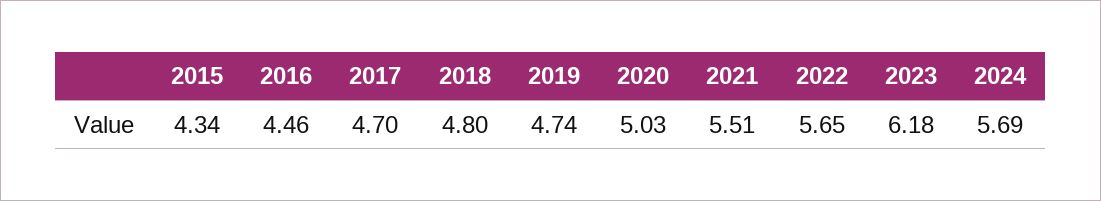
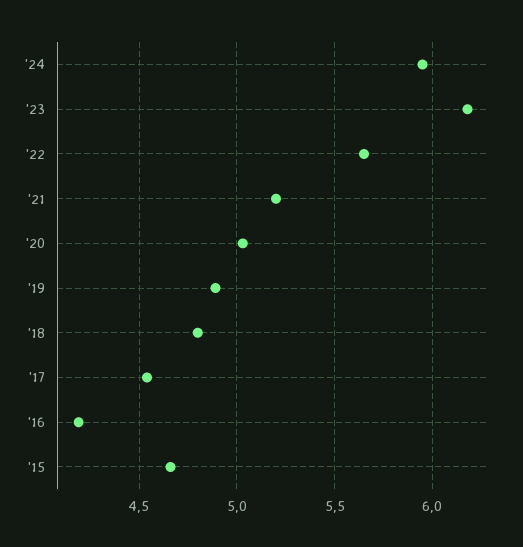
  {
-   "2015": 4.34,
+   "2015": 4.65,
-   "2016": 4.46,
+   "2016": 4.2,
-   "2017": 4.7,
+   "2017": 4.55,
    "2018": 4.8,
-   "2019": 4.74,
+   "2019": 4.9,
    "2020": 5.03,
-   "2021": 5.51,
+   "2021": 5.2,
    "2022": 5.65,
    "2023": 6.18,
-   "2024": 5.69
+   "2024": 5.95
  }

